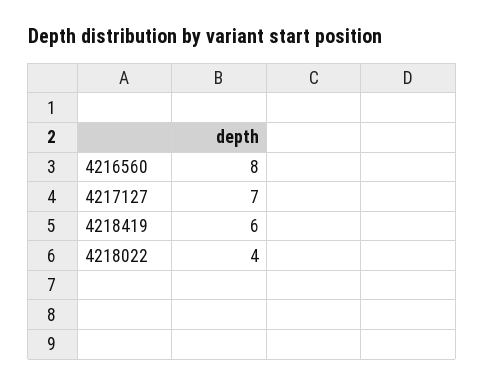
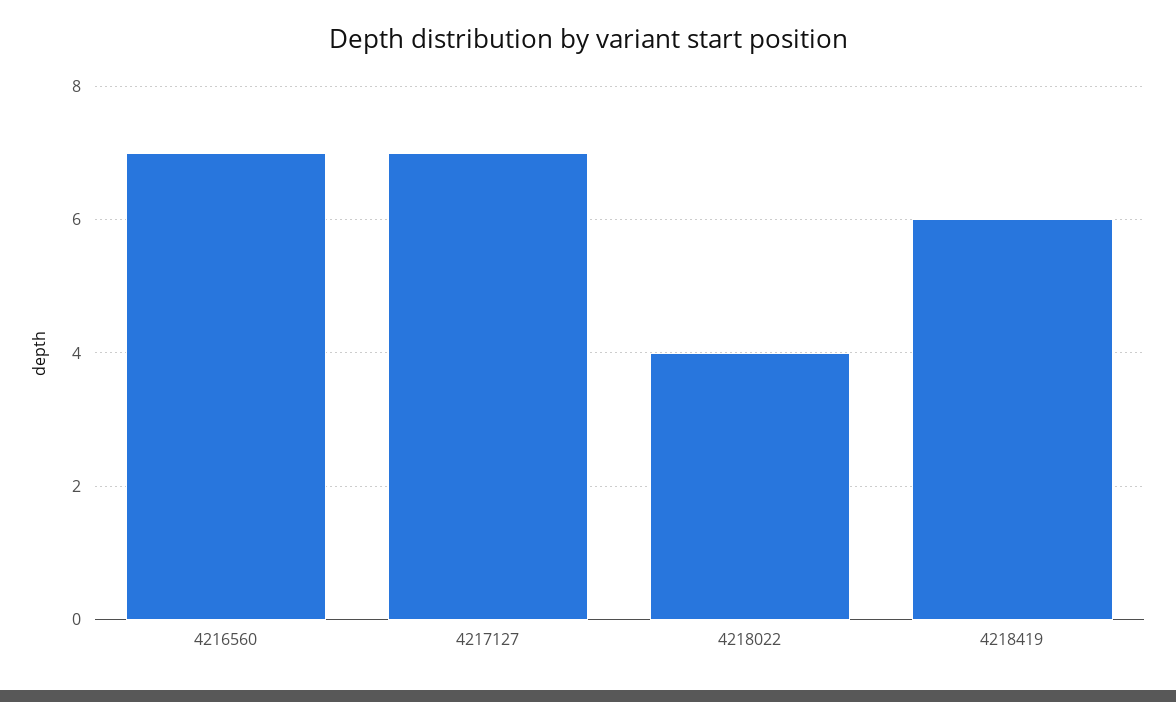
  {
-   "4216560": 8,
+   "4216560": 7,
    "4217127": 7,
    "4218419": 6,
    "4218022": 4
  }

